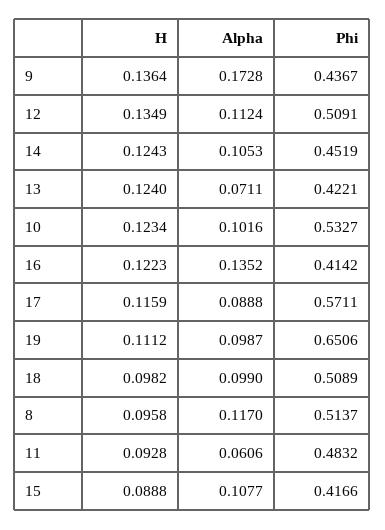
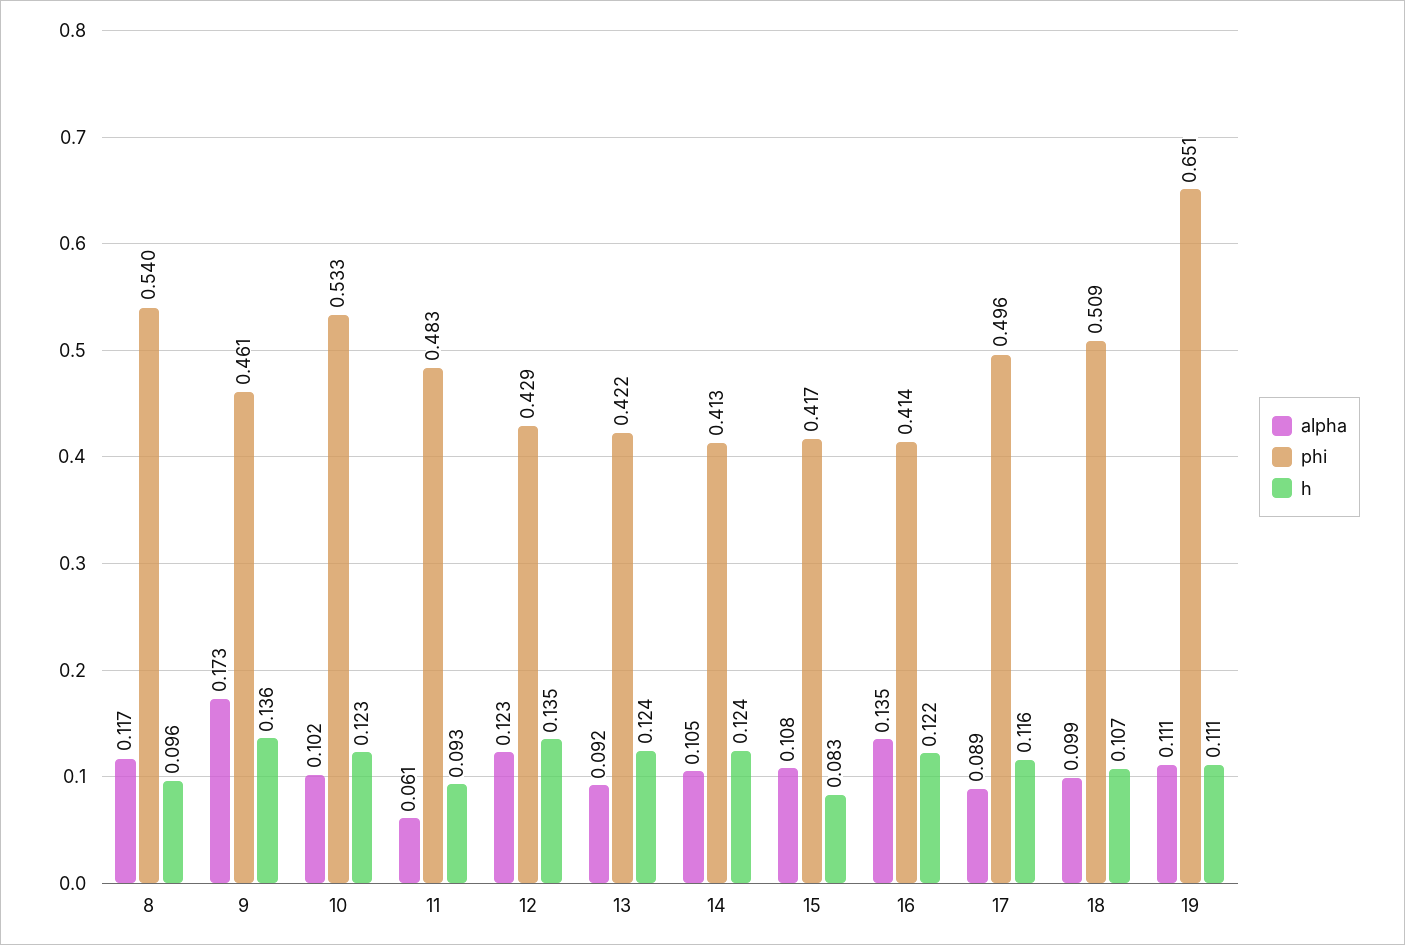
  {
    "H": {
      "9": 0.1364,
      "12": 0.1349,
      "14": 0.1243,
      "13": 0.124,
      "10": 0.1234,
      "16": 0.1223,
      "17": 0.1159,
      "19": 0.1112,
-     "18": 0.0982,
+     "18": 0.107,
      "8": 0.0958,
      "11": 0.0928,
-     "15": 0.0888
+     "15": 0.083
    },
    "Alpha": {
      "9": 0.1728,
-     "12": 0.1124,
+     "12": 0.123,
      "14": 0.1053,
-     "13": 0.0711,
+     "13": 0.092,
      "10": 0.1016,
      "16": 0.1352,
      "17": 0.0888,
-     "19": 0.0987,
+     "19": 0.111,
      "18": 0.099,
      "8": 0.117,
      "11": 0.0606,
      "15": 0.1077
    },
    "Phi": {
-     "9": 0.4367,
+     "9": 0.461,
-     "12": 0.5091,
+     "12": 0.429,
-     "14": 0.4519,
+     "14": 0.413,
      "13": 0.4221,
      "10": 0.5327,
      "16": 0.4142,
-     "17": 0.5711,
+     "17": 0.496,
      "19": 0.6506,
      "18": 0.5089,
-     "8": 0.5137,
+     "8": 0.54,
      "11": 0.4832,
      "15": 0.4166
    }
  }

